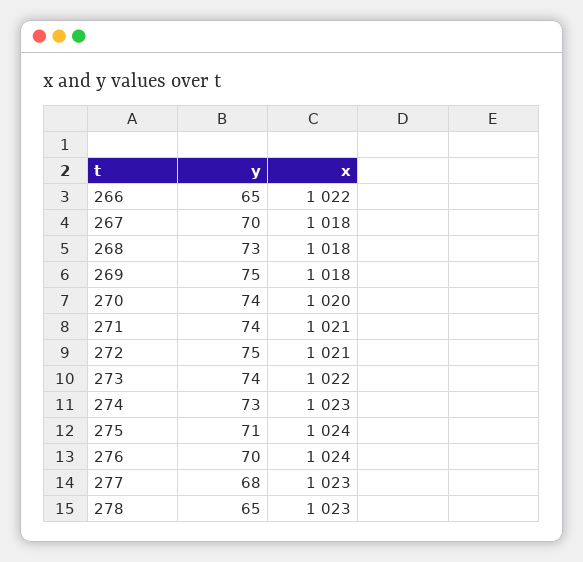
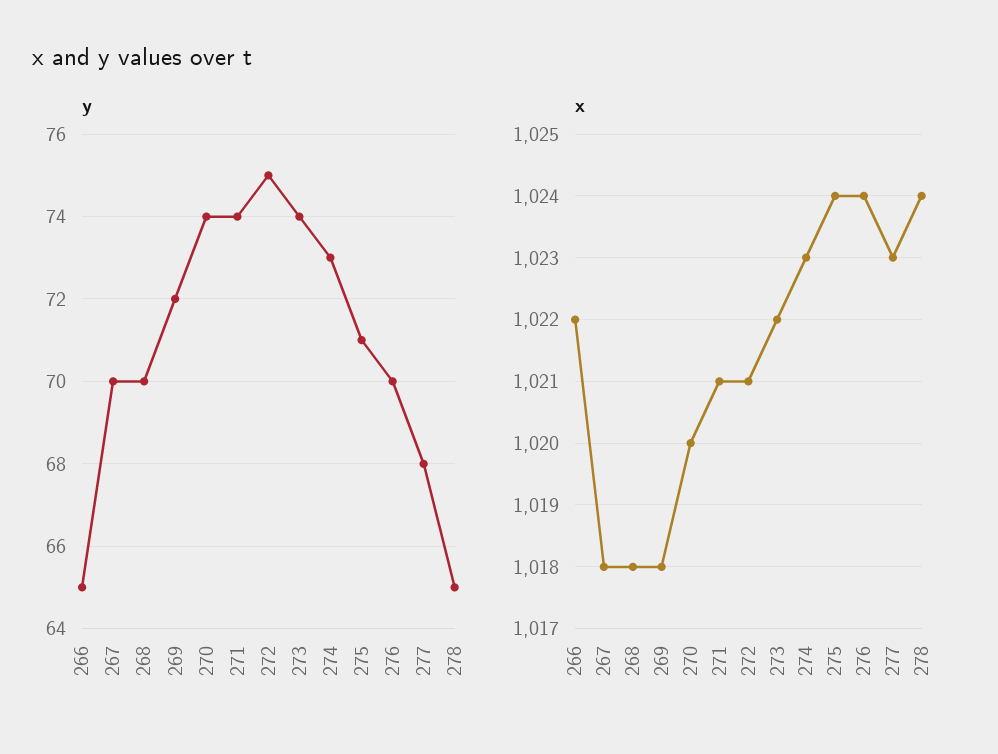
  {
    "y": {
      "266": 65,
      "267": 70,
-     "268": 73,
+     "268": 70,
-     "269": 75,
+     "269": 72,
      "270": 74,
      "271": 74,
      "272": 75,
      "273": 74,
      "274": 73,
      "275": 71,
      "276": 70,
      "277": 68,
      "278": 65
    },
    "x": {
      "266": 1022,
      "267": 1018,
      "268": 1018,
      "269": 1018,
      "270": 1020,
      "271": 1021,
      "272": 1021,
      "273": 1022,
      "274": 1023,
      "275": 1024,
      "276": 1024,
      "277": 1023,
-     "278": 1023
+     "278": 1024
    }
  }

